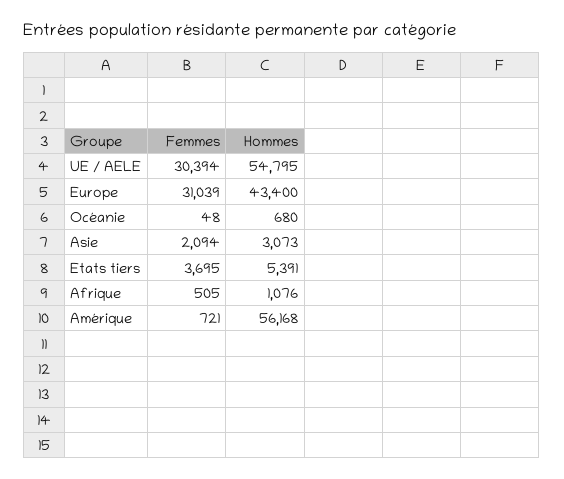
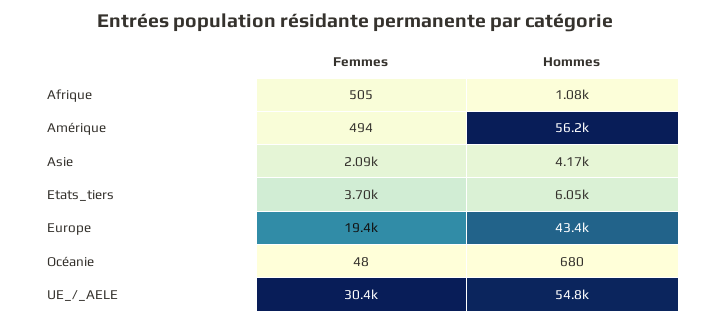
  {
    "Femmes": {
      "UE / AELE": 30394,
-     "Europe": 31039,
+     "Europe": 19400,
      "Océanie": 48,
      "Asie": 2094,
      "Etats tiers": 3695,
      "Afrique": 505,
-     "Amérique": 721
+     "Amérique": 494
    },
    "Hommes": {
      "UE / AELE": 54795,
      "Europe": 43400,
      "Océanie": 680,
-     "Asie": 3073,
+     "Asie": 4170,
-     "Etats tiers": 5391,
+     "Etats tiers": 6050,
      "Afrique": 1076,
      "Amérique": 56168
    }
  }

